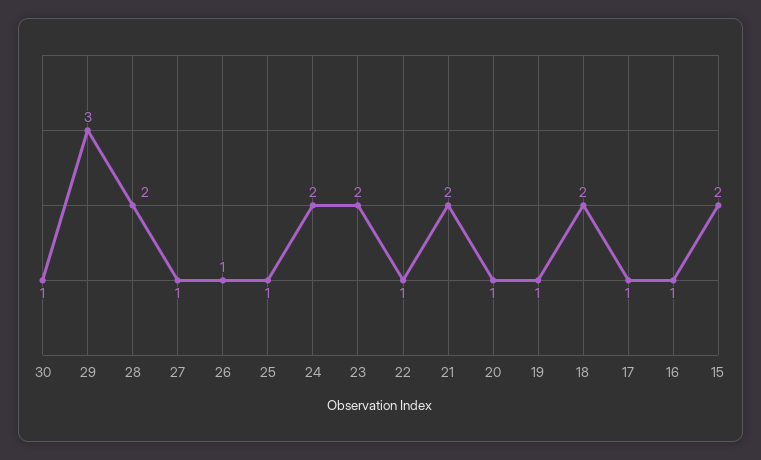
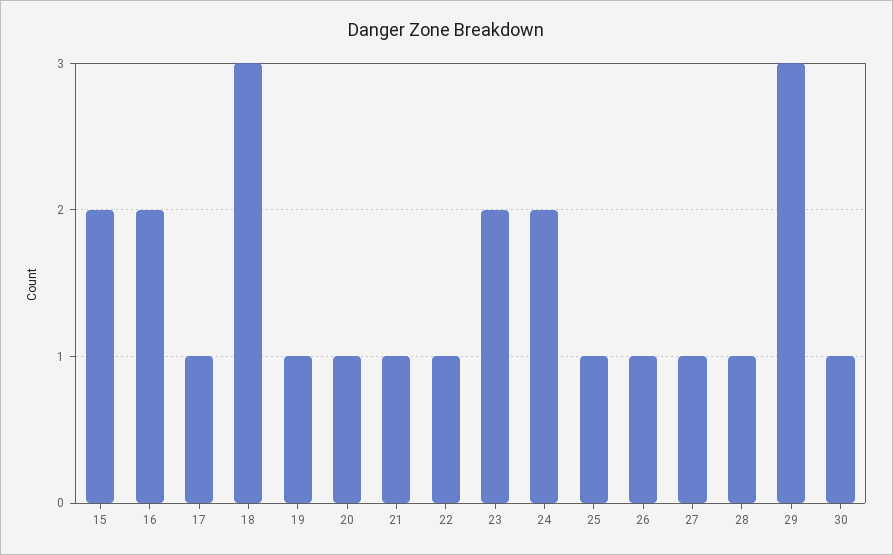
  {
    "30": 1,
    "29": 3,
-   "28": 2,
+   "28": 1,
    "27": 1,
    "26": 1,
    "25": 1,
    "24": 2,
    "23": 2,
    "22": 1,
-   "21": 2,
+   "21": 1,
    "20": 1,
    "19": 1,
-   "18": 2,
+   "18": 3,
    "17": 1,
-   "16": 1,
+   "16": 2,
    "15": 2
  }

